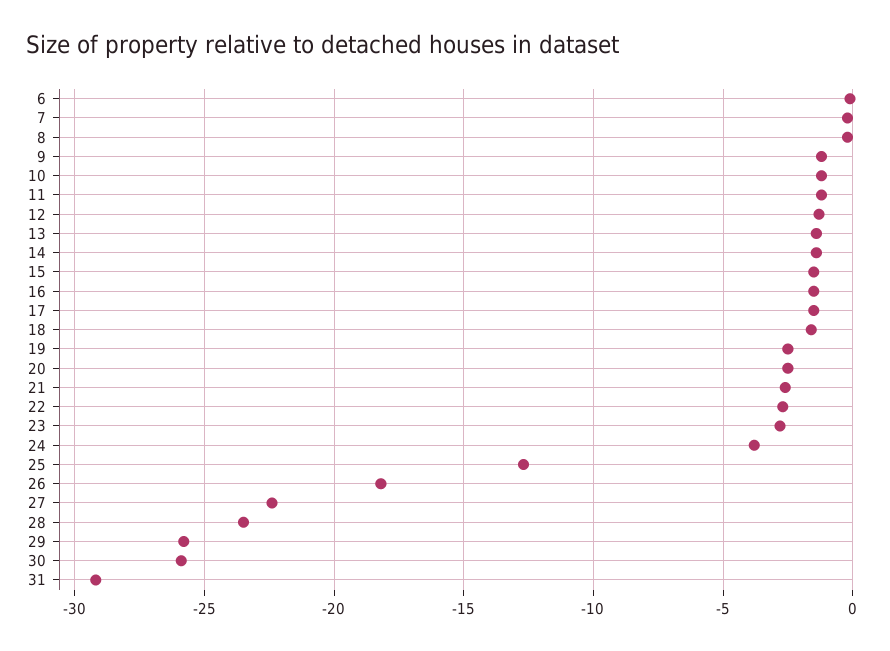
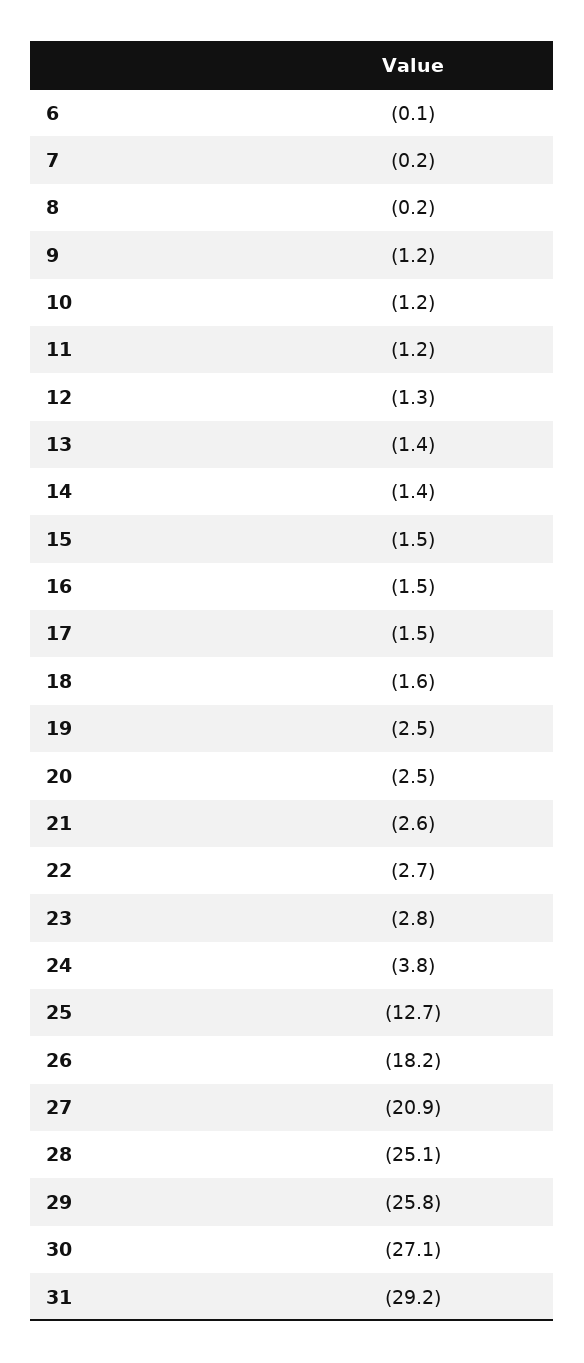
  {
    "6": -0.1,
    "7": -0.2,
    "8": -0.2,
    "9": -1.2,
    "10": -1.2,
    "11": -1.2,
    "12": -1.3,
    "13": -1.4,
    "14": -1.4,
    "15": -1.5,
    "16": -1.5,
    "17": -1.5,
    "18": -1.6,
    "19": -2.5,
    "20": -2.5,
    "21": -2.6,
    "22": -2.7,
    "23": -2.8,
    "24": -3.8,
    "25": -12.7,
    "26": -18.2,
-   "27": -22.5,
+   "27": -20.9,
-   "28": -23.5,
+   "28": -25.1,
    "29": -25.8,
-   "30": -26,
+   "30": -27.1,
    "31": -29.2
  }

